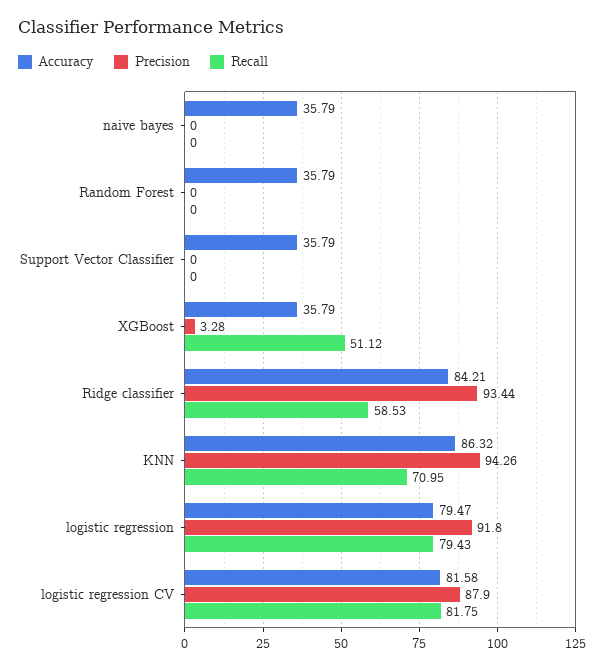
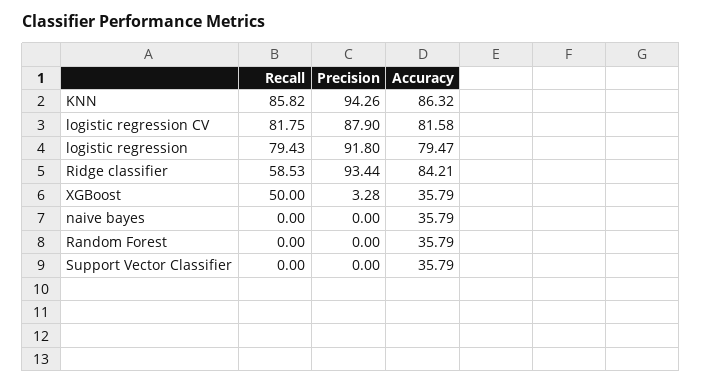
  {
    "Accuracy": {
      "naive bayes": 35.79,
      "Random Forest": 35.79,
      "Support Vector Classifier": 35.79,
      "XGBoost": 35.79,
      "Ridge classifier": 84.21,
      "KNN": 86.32,
      "logistic regression": 79.47,
      "logistic regression CV": 81.58
    },
    "Precision": {
      "naive bayes": 0,
      "Random Forest": 0,
      "Support Vector Classifier": 0,
      "XGBoost": 3.28,
      "Ridge classifier": 93.44,
      "KNN": 94.26,
      "logistic regression": 91.8,
      "logistic regression CV": 87.9
    },
    "Recall": {
      "naive bayes": 0,
      "Random Forest": 0,
      "Support Vector Classifier": 0,
-     "XGBoost": 51.12,
+     "XGBoost": 50,
      "Ridge classifier": 58.53,
-     "KNN": 70.95,
+     "KNN": 85.82,
      "logistic regression": 79.43,
      "logistic regression CV": 81.75
    }
  }

